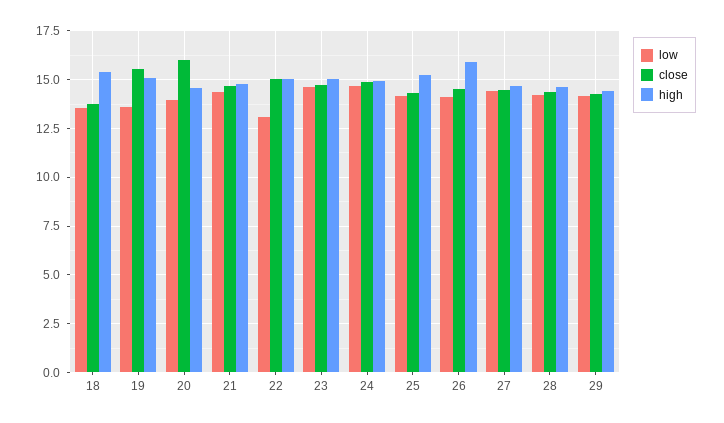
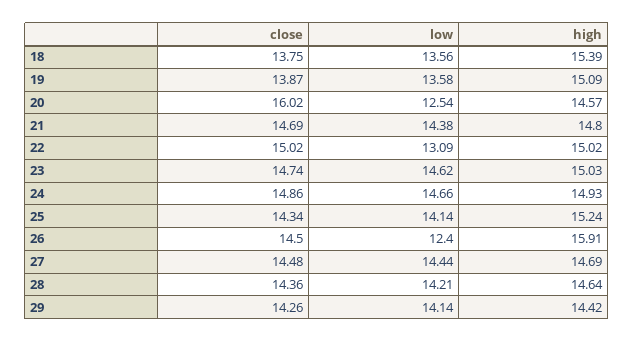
  {
    "low": {
      "18": 13.56,
      "19": 13.58,
-     "20": 14,
+     "20": 12.54,
      "21": 14.38,
      "22": 13.09,
      "23": 14.62,
      "24": 14.66,
      "25": 14.14,
-     "26": 14,
+     "26": 12.4,
      "27": 14.44,
      "28": 14.21,
      "29": 14.14
    },
    "close": {
      "18": 13.75,
-     "19": 15.5,
+     "19": 13.87,
      "20": 16.02,
      "21": 14.69,
      "22": 15.02,
      "23": 14.74,
      "24": 14.86,
      "25": 14.34,
      "26": 14.5,
      "27": 14.48,
      "28": 14.36,
      "29": 14.26
    },
    "high": {
      "18": 15.39,
      "19": 15.09,
      "20": 14.57,
      "21": 14.8,
      "22": 15.02,
      "23": 15.03,
      "24": 14.93,
      "25": 15.24,
      "26": 15.91,
      "27": 14.69,
      "28": 14.64,
      "29": 14.42
    }
  }

